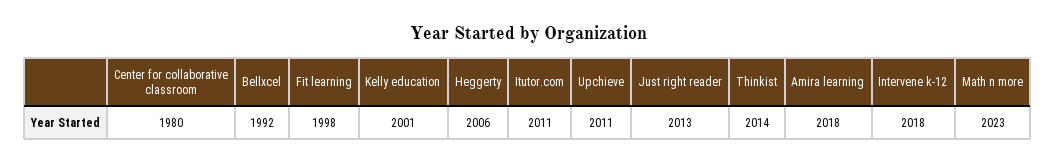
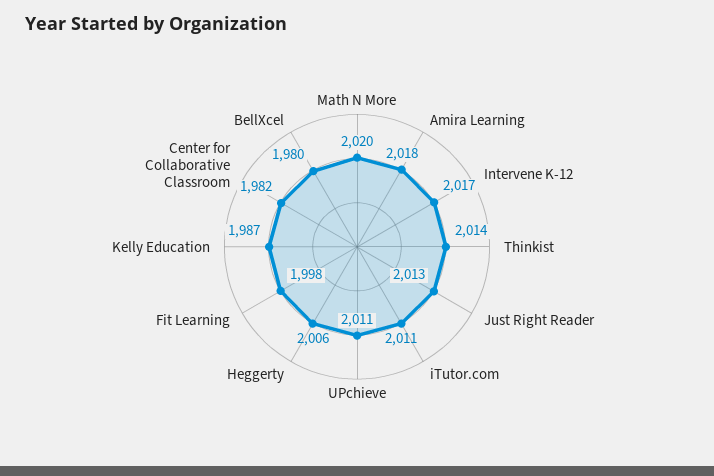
  {
-   "Center for collaborative classroom": 1980,
+   "Center for collaborative classroom": 1982,
-   "Bellxcel": 1992,
+   "Bellxcel": 1980,
    "Fit learning": 1998,
-   "Kelly education": 2001,
+   "Kelly education": 1987,
    "Heggerty": 2006,
    "Itutor.com": 2011,
    "Upchieve": 2011,
    "Just right reader": 2013,
    "Thinkist": 2014,
    "Amira learning": 2018,
-   "Intervene k-12": 2018,
+   "Intervene k-12": 2017,
-   "Math n more": 2023
+   "Math n more": 2020
  }

